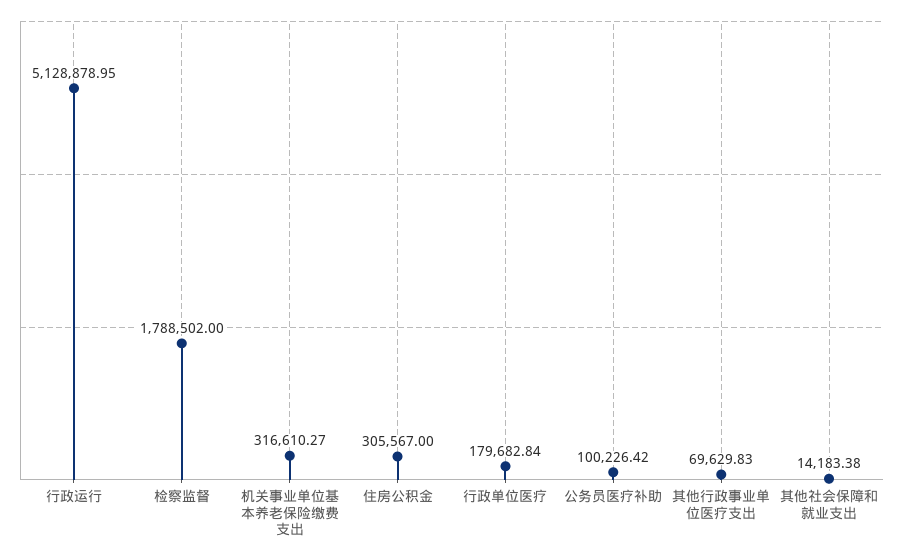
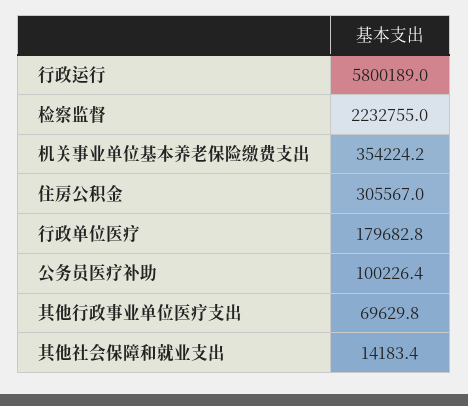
  {
-   "行政运行": 5128878.95,
+   "行政运行": 5800189,
-   "检察监督": 1788502,
+   "检察监督": 2232755,
-   "机关事业单位基本养老保险缴费支出": 316610.27,
+   "机关事业单位基本养老保险缴费支出": 354224.2,
    "住房公积金": 305567,
    "行政单位医疗": 179682.84,
    "公务员医疗补助": 100226.42,
    "其他行政事业单位医疗支出": 69629.83,
    "其他社会保障和就业支出": 14183.38
  }

